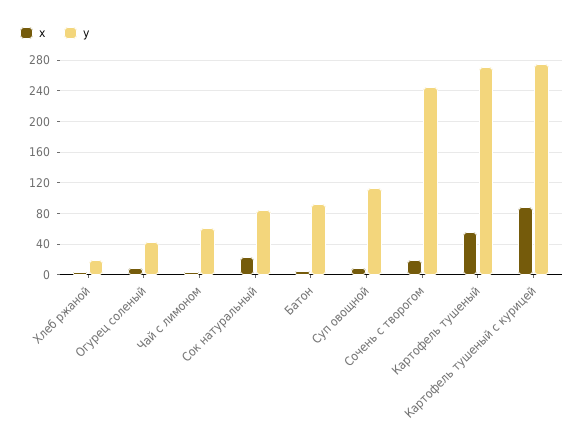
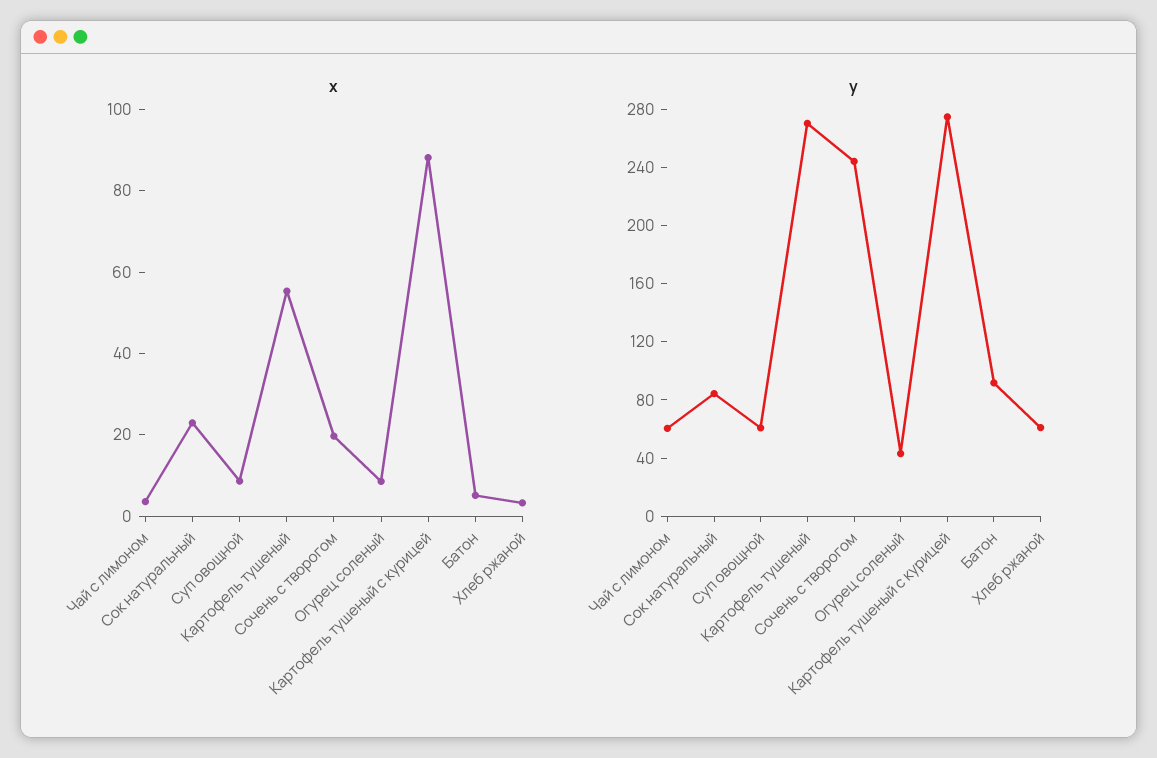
  {
    "x": {
      "Хлеб ржаной": 5,
      "Огурец соленый": 10,
      "Чай с лимоном": 5,
      "Сок натуральный": 25,
      "Батон": 5,
      "Суп овощной": 10,
      "Сочень с творогом": 20,
      "Картофель тушеный": 55,
      "Картофель тушеный с курицей": 90
    },
    "y": {
-     "Хлеб ржаной": 20,
+     "Хлеб ржаной": 60,
      "Огурец соленый": 40,
      "Чай с лимоном": 60,
      "Сок натуральный": 80,
      "Батон": 90,
-     "Суп овощной": 110,
+     "Суп овощной": 60,
      "Сочень с творогом": 240,
      "Картофель тушеный": 270,
      "Картофель тушеный с курицей": 280
    }
  }

